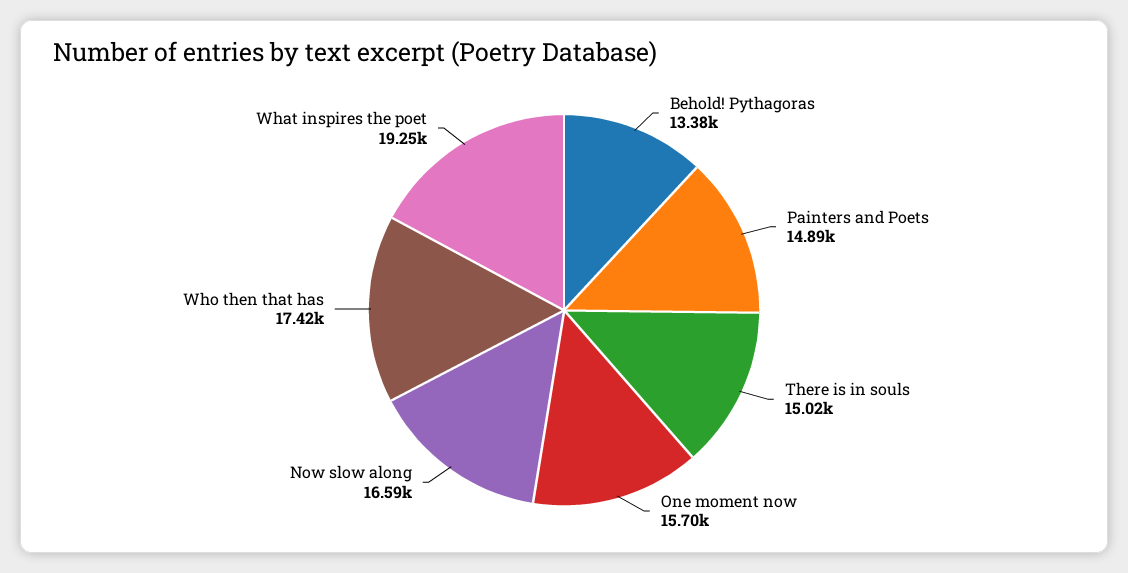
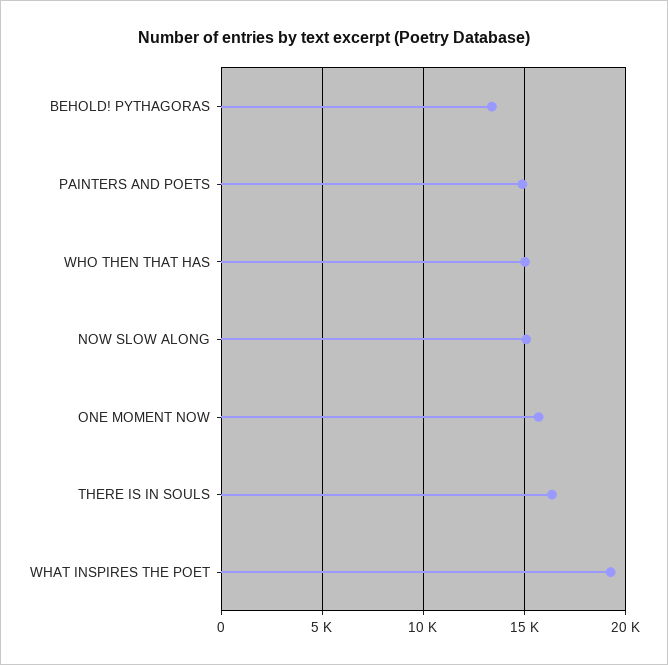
  {
    "Behold! Pythagoras": 13380,
    "Painters and Poets": 14890,
-   "There is in souls": 15020,
+   "There is in souls": 16500,
    "One moment now": 15700,
-   "Now slow along": 16590,
+   "Now slow along": 15000,
-   "Who then that has": 17420,
+   "Who then that has": 15000,
    "What inspires the poet": 19250
  }

